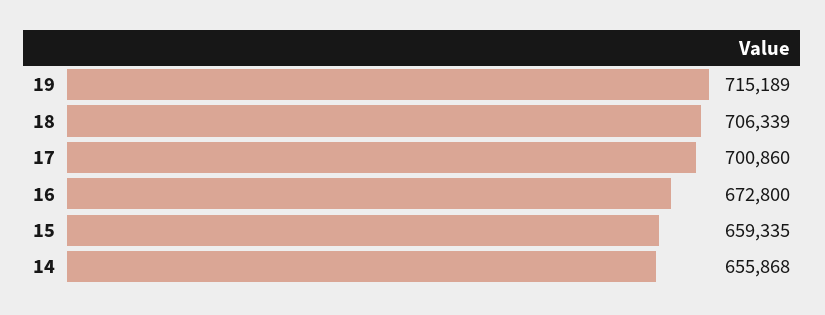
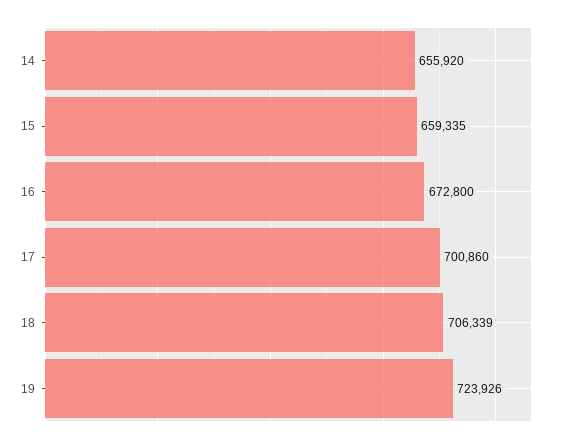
  {
-   "19": 715189,
+   "19": 723926,
    "18": 706339,
    "17": 700860,
    "16": 672800,
    "15": 659335,
-   "14": 655868
+   "14": 655920
  }

